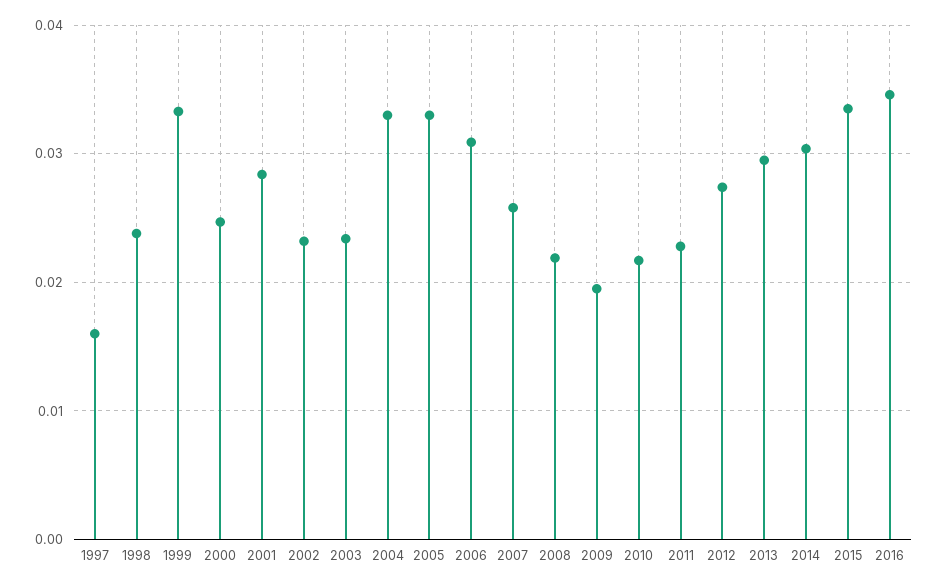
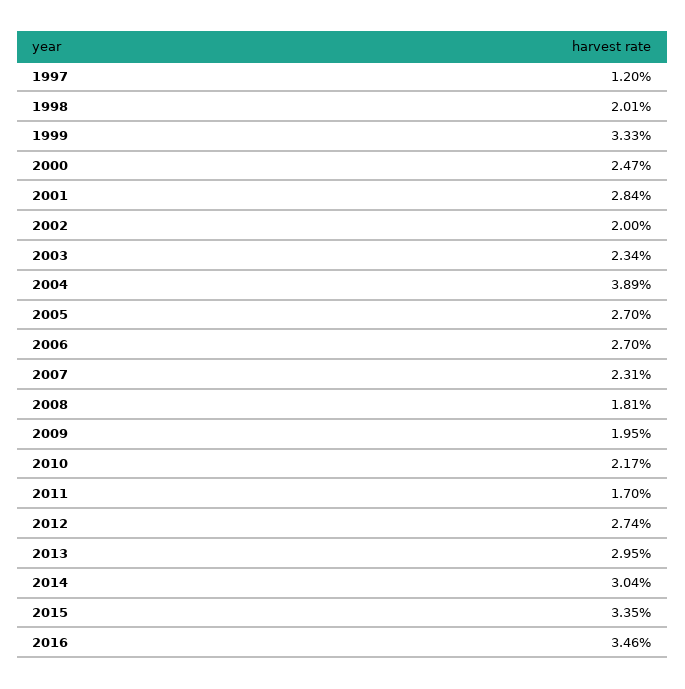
  {
-   "1997": 0.016,
+   "1997": 0.012,
-   "1998": 0.024,
+   "1998": 0.0201,
    "1999": 0.0333,
    "2000": 0.0247,
    "2001": 0.0284,
-   "2002": 0.023,
+   "2002": 0.02,
    "2003": 0.0234,
-   "2004": 0.033,
+   "2004": 0.0389,
-   "2005": 0.033,
+   "2005": 0.027,
-   "2006": 0.031,
+   "2006": 0.027,
-   "2007": 0.026,
+   "2007": 0.0231,
-   "2008": 0.022,
+   "2008": 0.0181,
    "2009": 0.0195,
    "2010": 0.0217,
-   "2011": 0.023,
+   "2011": 0.017,
    "2012": 0.0274,
    "2013": 0.0295,
    "2014": 0.0304,
    "2015": 0.0335,
    "2016": 0.0346
  }

